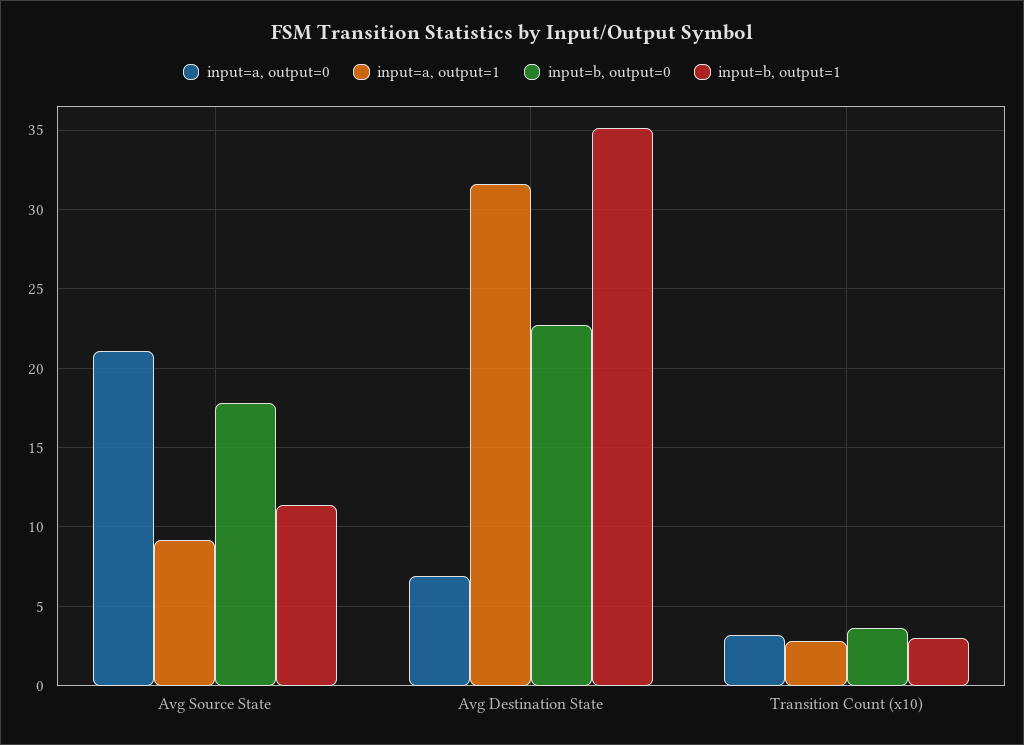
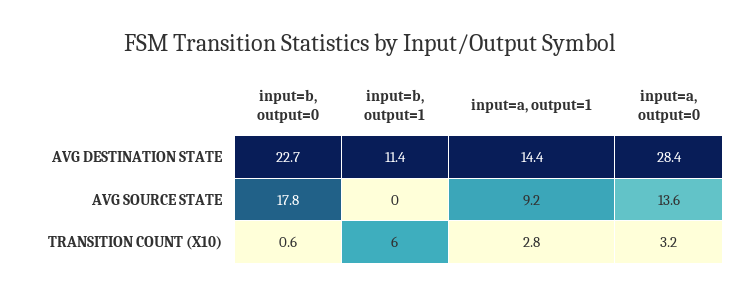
  {
    "input=a, output=0": {
-     "Avg Source State": 21,
+     "Avg Source State": 13.6,
-     "Avg Destination State": 7,
+     "Avg Destination State": 28.4,
      "Transition Count (x10)": 3.2
    },
    "input=a, output=1": {
      "Avg Source State": 9.2,
-     "Avg Destination State": 31.5,
+     "Avg Destination State": 14.4,
      "Transition Count (x10)": 2.8
    },
    "input=b, output=0": {
      "Avg Source State": 17.8,
      "Avg Destination State": 22.7,
-     "Transition Count (x10)": 3.5
+     "Transition Count (x10)": 0.6
    },
    "input=b, output=1": {
-     "Avg Source State": 11.5,
+     "Avg Source State": 0,
-     "Avg Destination State": 35,
+     "Avg Destination State": 11.4,
-     "Transition Count (x10)": 3
+     "Transition Count (x10)": 6
    }
  }

